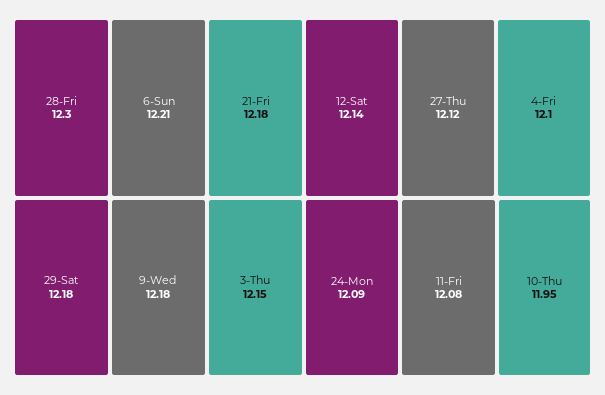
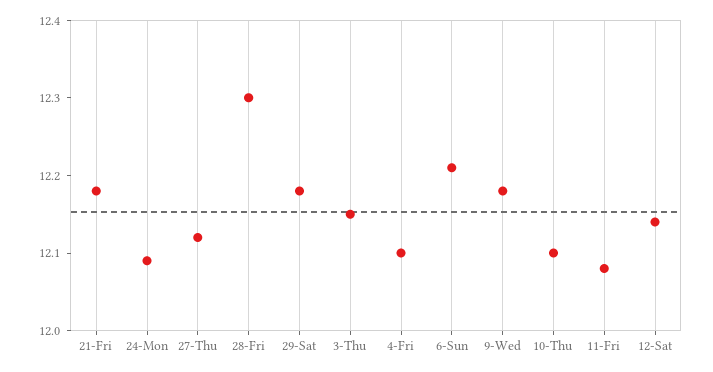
  {
    "28-Fri": 12.3,
    "6-Sun": 12.21,
    "21-Fri": 12.18,
    "29-Sat": 12.18,
    "9-Wed": 12.18,
    "3-Thu": 12.15,
    "12-Sat": 12.14,
    "27-Thu": 12.12,
    "4-Fri": 12.1,
    "24-Mon": 12.09,
    "11-Fri": 12.08,
-   "10-Thu": 11.95
+   "10-Thu": 12.1
  }

